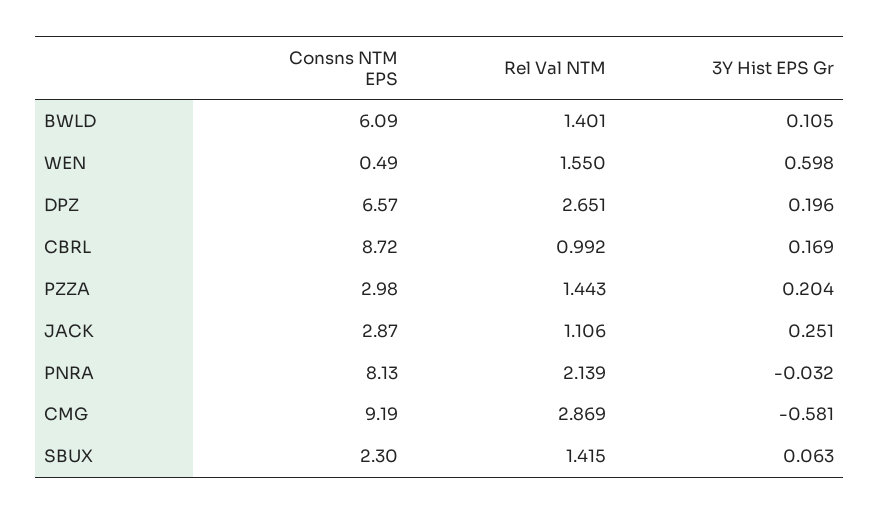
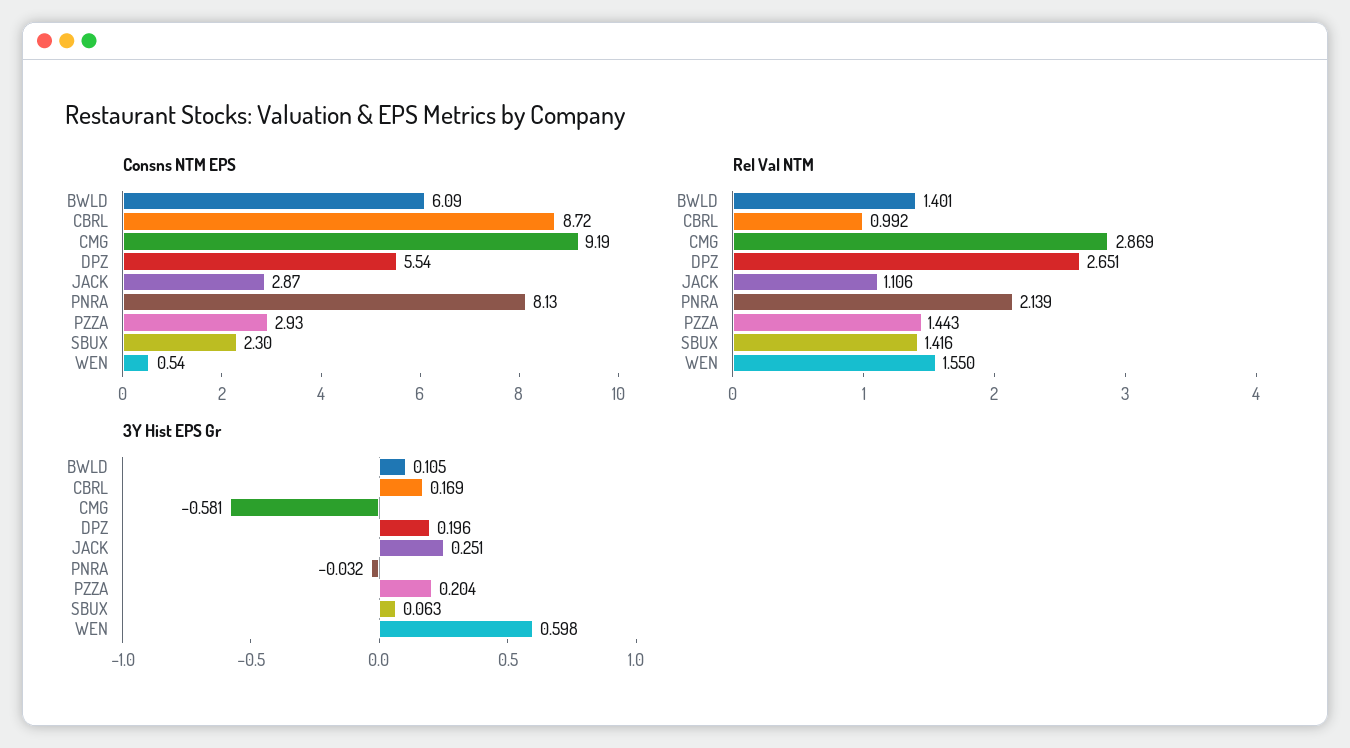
  {
    "Consns NTM EPS": {
      "BWLD": 6.09,
-     "WEN": 0.49,
+     "WEN": 0.54,
-     "DPZ": 6.57,
+     "DPZ": 5.54,
      "CBRL": 8.72,
-     "PZZA": 2.98,
+     "PZZA": 2.93,
      "JACK": 2.87,
      "PNRA": 8.13,
      "CMG": 9.19,
      "SBUX": 2.3
    },
    "Rel Val NTM": {
      "BWLD": 1.401,
      "WEN": 1.55,
      "DPZ": 2.651,
      "CBRL": 0.992,
      "PZZA": 1.443,
      "JACK": 1.106,
      "PNRA": 2.139,
      "CMG": 2.869,
-     "SBUX": 1.415
+     "SBUX": 1.416
    },
    "3Y Hist EPS Gr": {
      "BWLD": 0.105,
      "WEN": 0.598,
      "DPZ": 0.196,
      "CBRL": 0.169,
      "PZZA": 0.204,
      "JACK": 0.251,
      "PNRA": -0.032,
      "CMG": -0.581,
      "SBUX": 0.063
    }
  }

